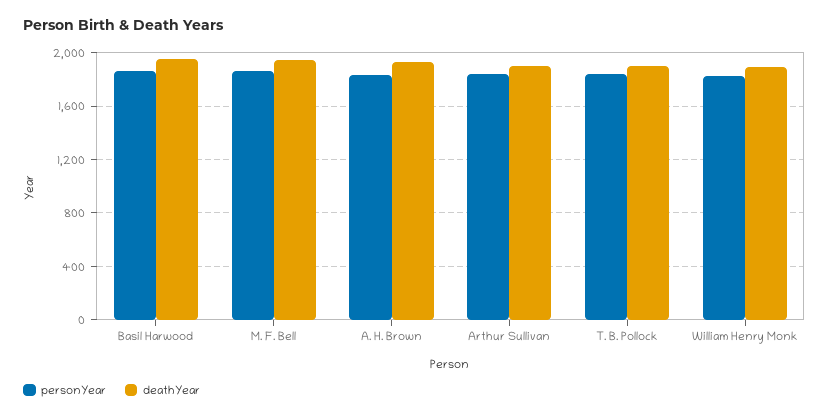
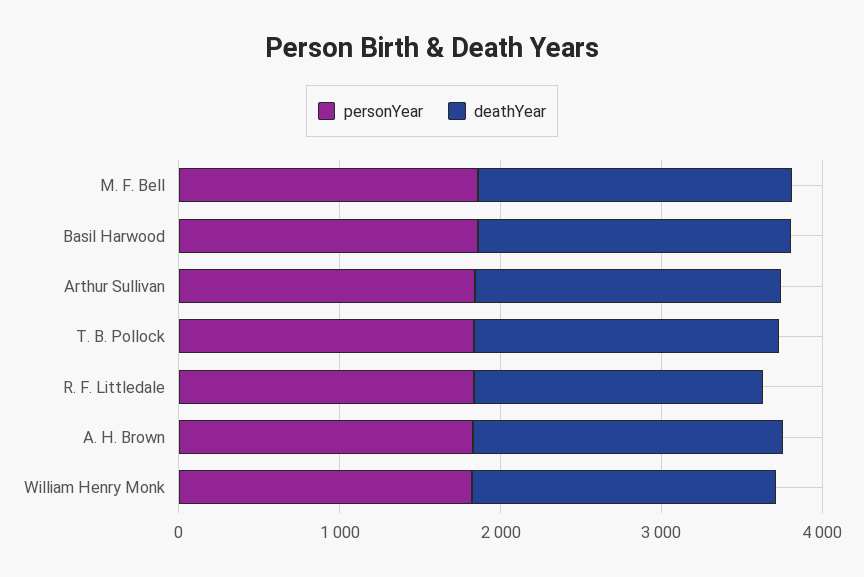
  {
    "personYear": {
      "Basil Harwood": 1850,
      "M. F. Bell": 1850,
      "A. H. Brown": 1850,
      "Arthur Sullivan": 1850,
      "T. B. Pollock": 1850,
-     "William Henry Monk": 1800
+     "William Henry Monk": 1800,
+     "R. F. Littledale": 1800
    },
    "deathYear": {
      "Basil Harwood": 1950,
      "M. F. Bell": 1950,
      "A. H. Brown": 1950,
      "Arthur Sullivan": 1900,
      "T. B. Pollock": 1900,
-     "William Henry Monk": 1900
+     "William Henry Monk": 1900,
+     "R. F. Littledale": 1800
    }
  }

